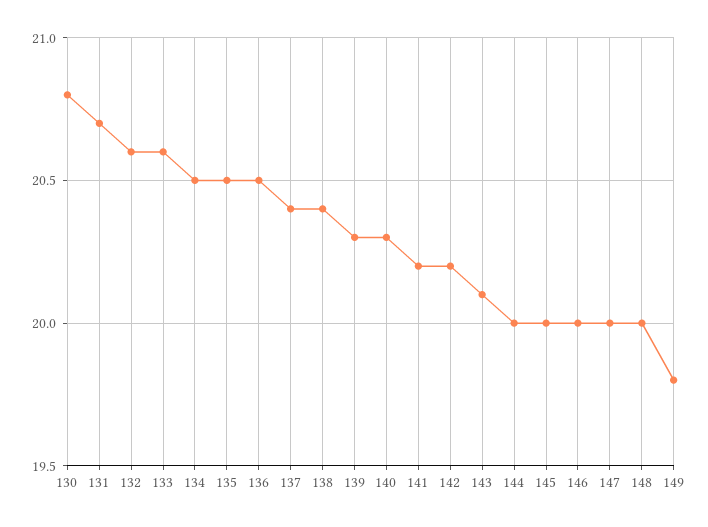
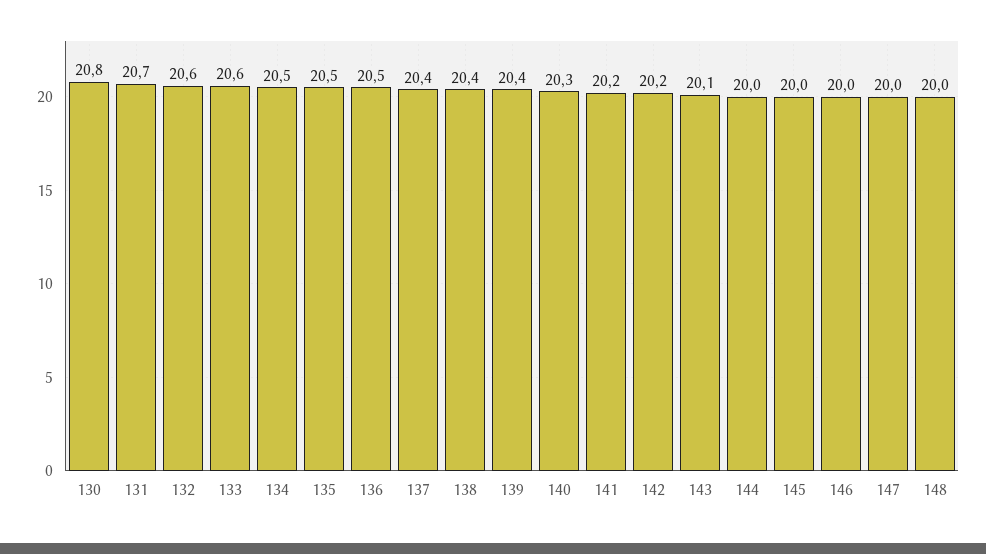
  {
    "130": 20.8,
    "131": 20.7,
    "132": 20.6,
    "133": 20.6,
    "134": 20.5,
    "135": 20.5,
    "136": 20.5,
    "137": 20.4,
    "138": 20.4,
-   "139": 20.3,
+   "139": 20.4,
    "140": 20.3,
    "141": 20.2,
    "142": 20.2,
    "143": 20.1,
    "144": 20,
    "145": 20,
    "146": 20,
    "147": 20,
-   "148": 20,
+   "148": 20
-   "149": 19.8
  }

